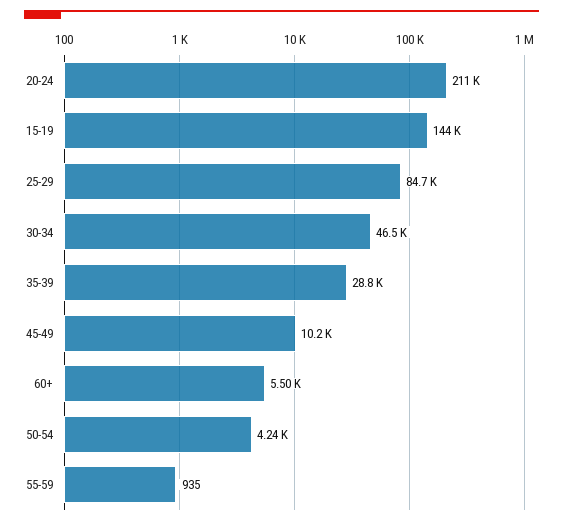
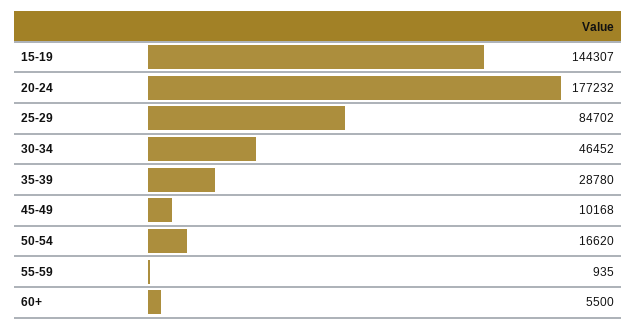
  {
-   "20-24": 211000,
+   "20-24": 177232,
    "15-19": 144307,
    "25-29": 84702,
    "30-34": 46452,
    "35-39": 28780,
    "45-49": 10168,
    "60+": 5500,
-   "50-54": 4240,
+   "50-54": 16620,
    "55-59": 935
  }

